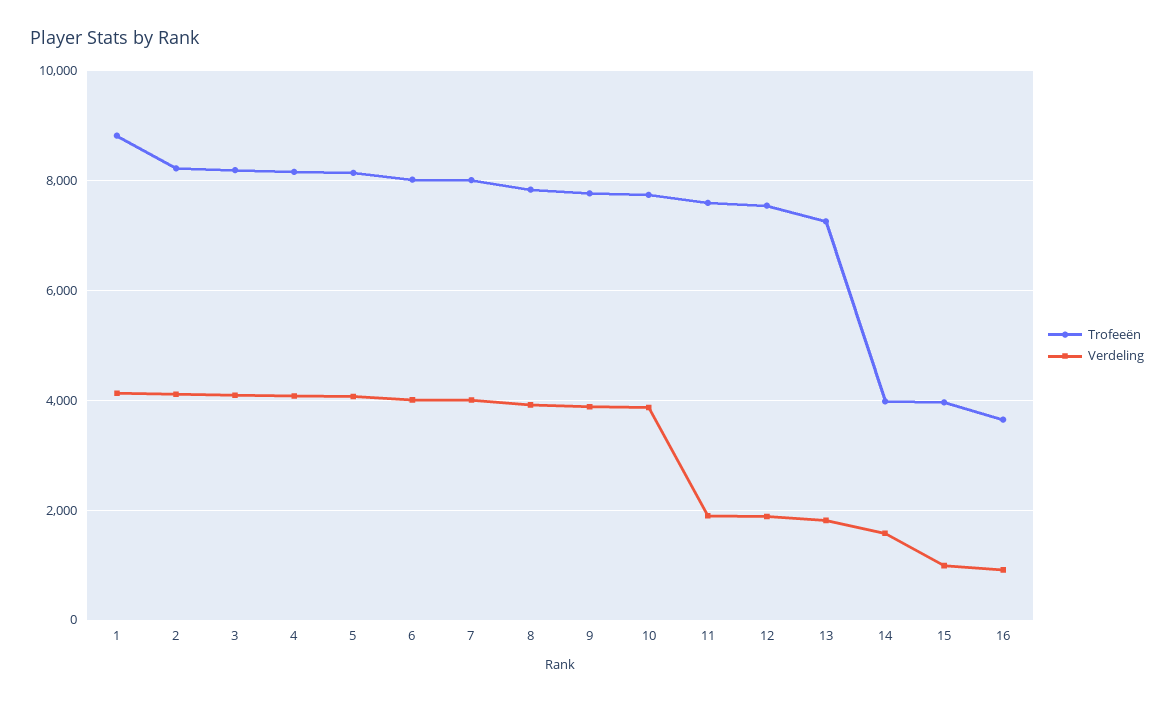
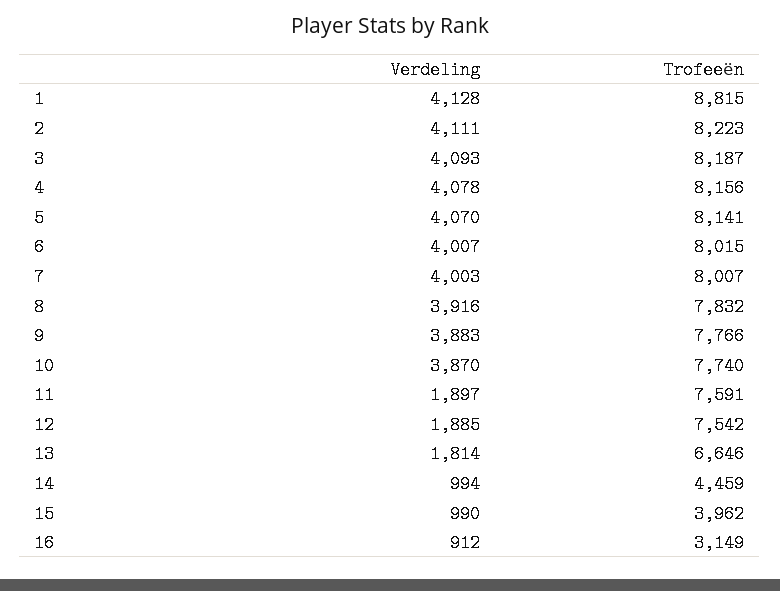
  {
    "Trofeeën": {
      "1": 8815,
      "2": 8223,
      "3": 8187,
      "4": 8156,
      "5": 8141,
      "6": 8015,
      "7": 8007,
      "8": 7832,
      "9": 7766,
      "10": 7740,
      "11": 7591,
      "12": 7542,
-     "13": 7200,
+     "13": 6646,
-     "14": 4000,
+     "14": 4459,
      "15": 3962,
-     "16": 3600
+     "16": 3149
    },
    "Verdeling": {
      "1": 4128,
      "2": 4111,
      "3": 4093,
      "4": 4078,
      "5": 4070,
      "6": 4007,
      "7": 4003,
      "8": 3916,
      "9": 3883,
      "10": 3870,
      "11": 1897,
      "12": 1885,
      "13": 1814,
-     "14": 1600,
+     "14": 994,
      "15": 990,
      "16": 912
    }
  }

